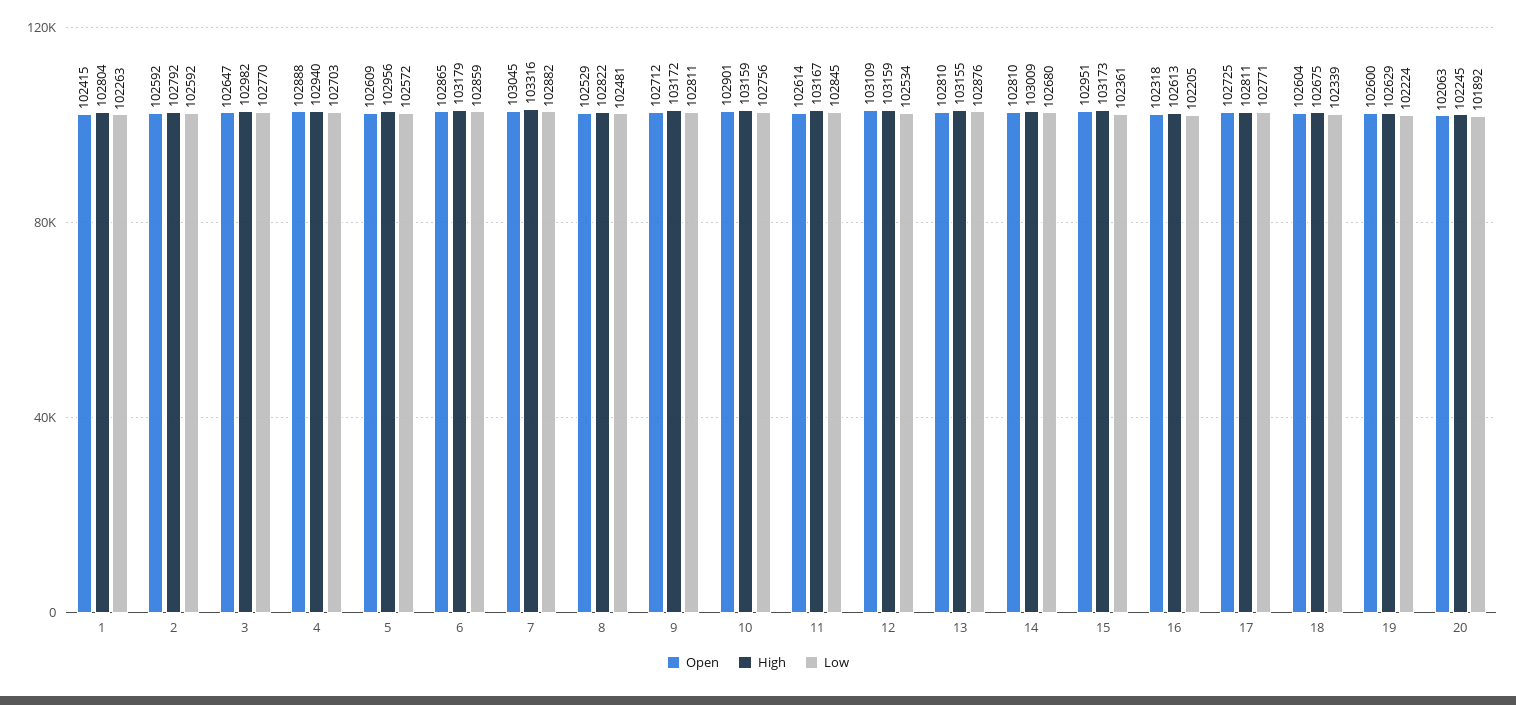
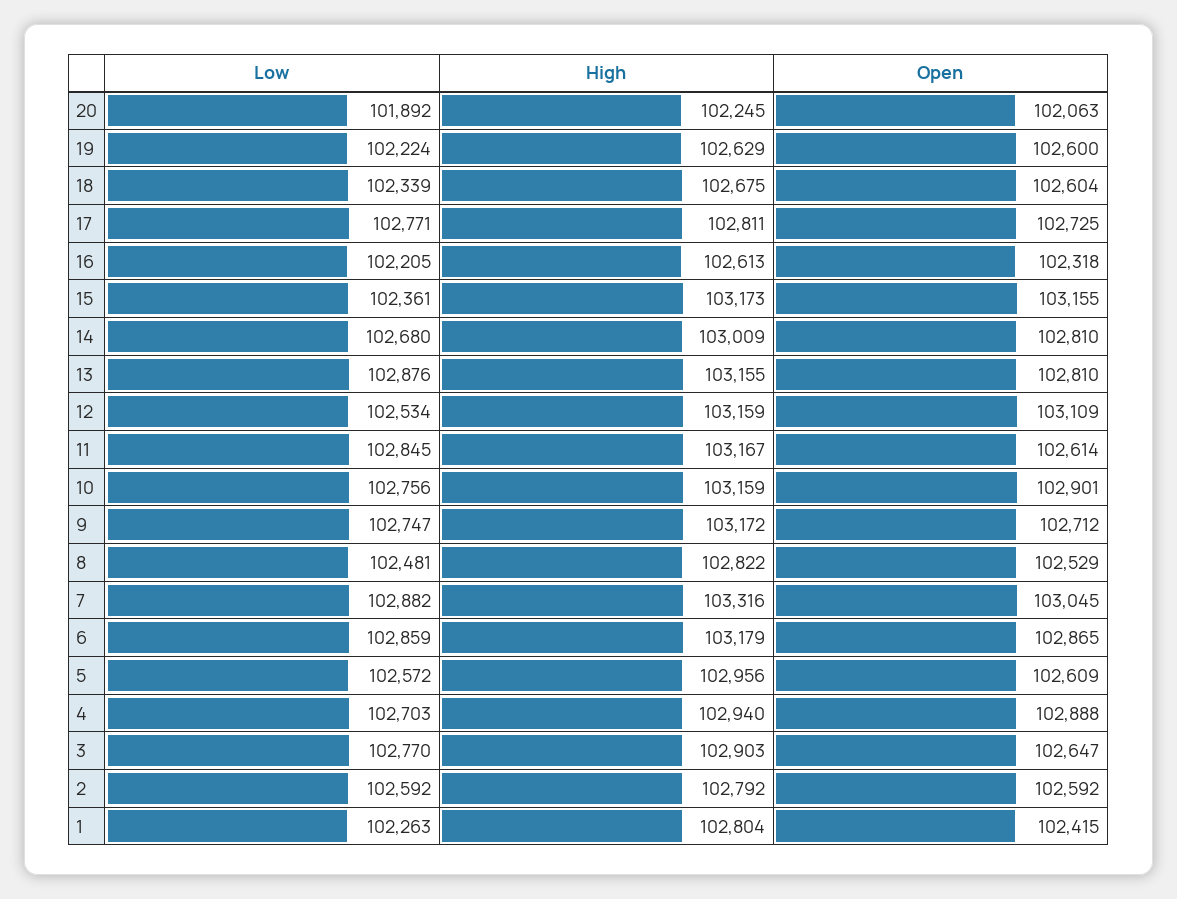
  {
    "Open": {
      "1": 102415,
      "2": 102592,
      "3": 102647,
      "4": 102888,
      "5": 102609,
      "6": 102865,
      "7": 103045,
      "8": 102529,
      "9": 102712,
      "10": 102901,
      "11": 102614,
      "12": 103109,
      "13": 102810,
      "14": 102810,
-     "15": 102951,
+     "15": 103155,
      "16": 102318,
      "17": 102725,
      "18": 102604,
      "19": 102600,
      "20": 102063
    },
    "High": {
      "1": 102804,
      "2": 102792,
-     "3": 102982,
+     "3": 102903,
      "4": 102940,
      "5": 102956,
      "6": 103179,
      "7": 103316,
      "8": 102822,
      "9": 103172,
      "10": 103159,
      "11": 103167,
      "12": 103159,
      "13": 103155,
      "14": 103009,
      "15": 103173,
      "16": 102613,
      "17": 102811,
      "18": 102675,
      "19": 102629,
      "20": 102245
    },
    "Low": {
      "1": 102263,
      "2": 102592,
      "3": 102770,
      "4": 102703,
      "5": 102572,
      "6": 102859,
      "7": 102882,
      "8": 102481,
-     "9": 102811,
+     "9": 102747,
      "10": 102756,
      "11": 102845,
      "12": 102534,
      "13": 102876,
      "14": 102680,
      "15": 102361,
      "16": 102205,
      "17": 102771,
      "18": 102339,
      "19": 102224,
      "20": 101892
    }
  }

